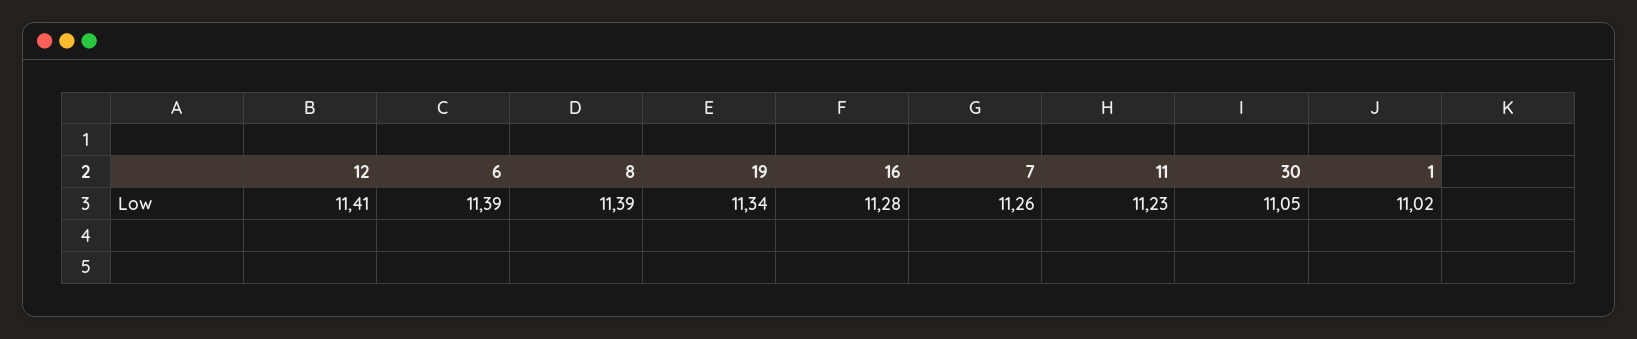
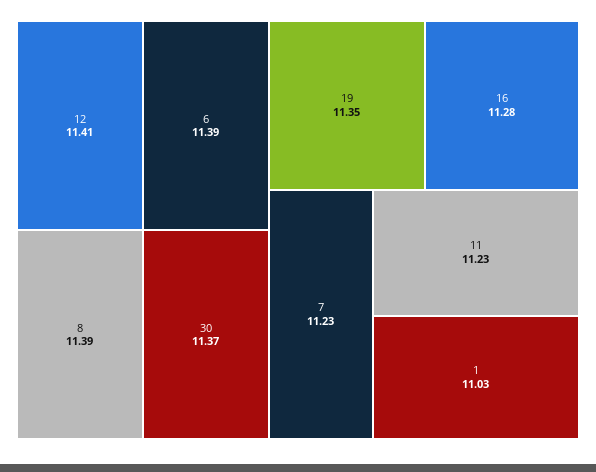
  {
    "12": 11.41,
    "6": 11.39,
    "8": 11.39,
-   "19": 11.34,
+   "19": 11.35,
    "16": 11.28,
-   "7": 11.26,
+   "7": 11.23,
    "11": 11.23,
-   "30": 11.05,
+   "30": 11.37,
-   "1": 11.02
+   "1": 11.03
  }

